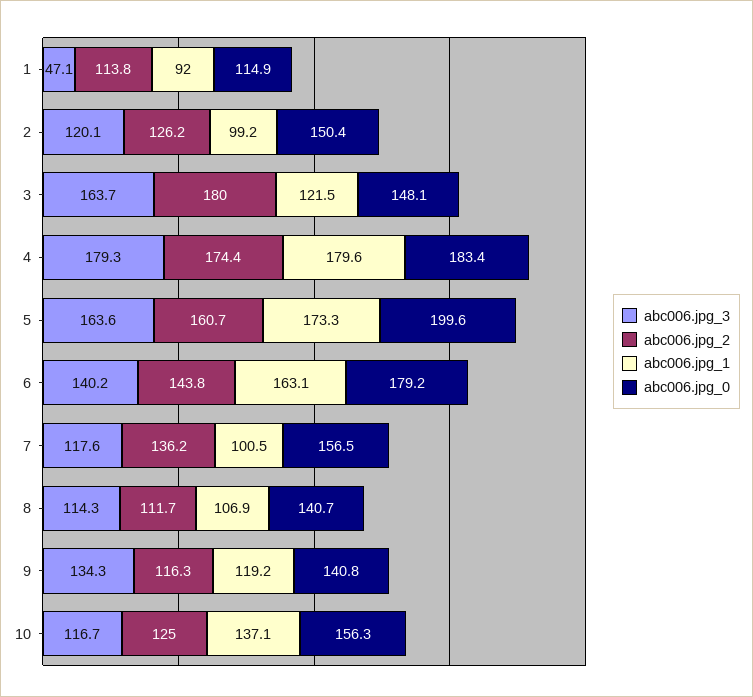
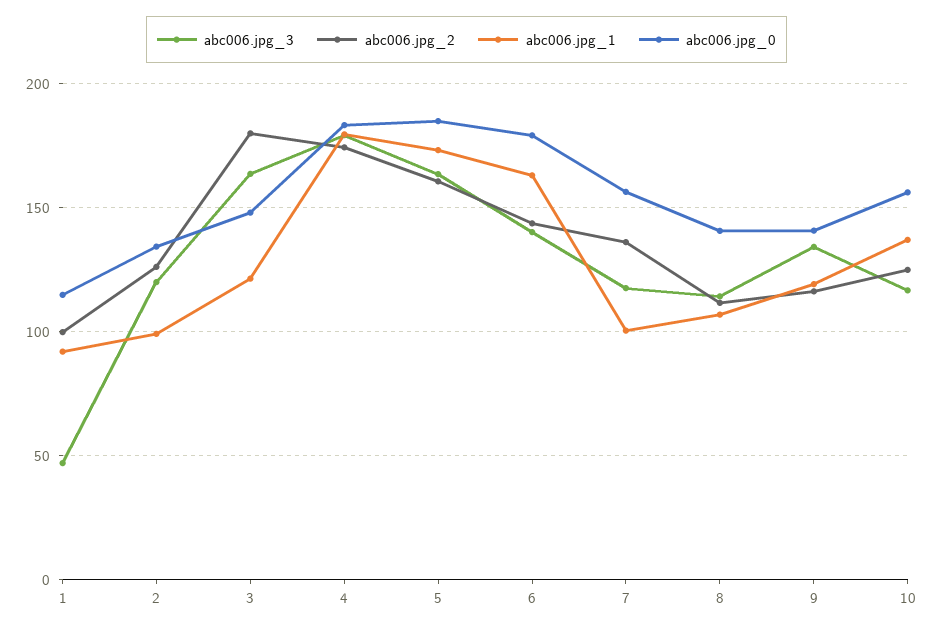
  {
    "abc006.jpg_3": {
      "1": 47.1,
      "2": 120.1,
      "3": 163.7,
      "4": 179.3,
      "5": 163.6,
      "6": 140.2,
      "7": 117.6,
      "8": 114.3,
      "9": 134.3,
      "10": 116.7
    },
    "abc006.jpg_2": {
-     "1": 113.8,
+     "1": 100,
      "2": 126.2,
      "3": 180,
      "4": 174.4,
      "5": 160.7,
      "6": 143.8,
      "7": 136.2,
      "8": 111.7,
      "9": 116.3,
      "10": 125
    },
    "abc006.jpg_1": {
      "1": 92,
      "2": 99.2,
      "3": 121.5,
      "4": 179.6,
      "5": 173.3,
      "6": 163.1,
      "7": 100.5,
      "8": 106.9,
      "9": 119.2,
      "10": 137.1
    },
    "abc006.jpg_0": {
      "1": 114.9,
-     "2": 150.4,
+     "2": 135,
      "3": 148.1,
      "4": 183.4,
-     "5": 199.6,
+     "5": 185,
      "6": 179.2,
      "7": 156.5,
      "8": 140.7,
      "9": 140.8,
      "10": 156.3
    }
  }

